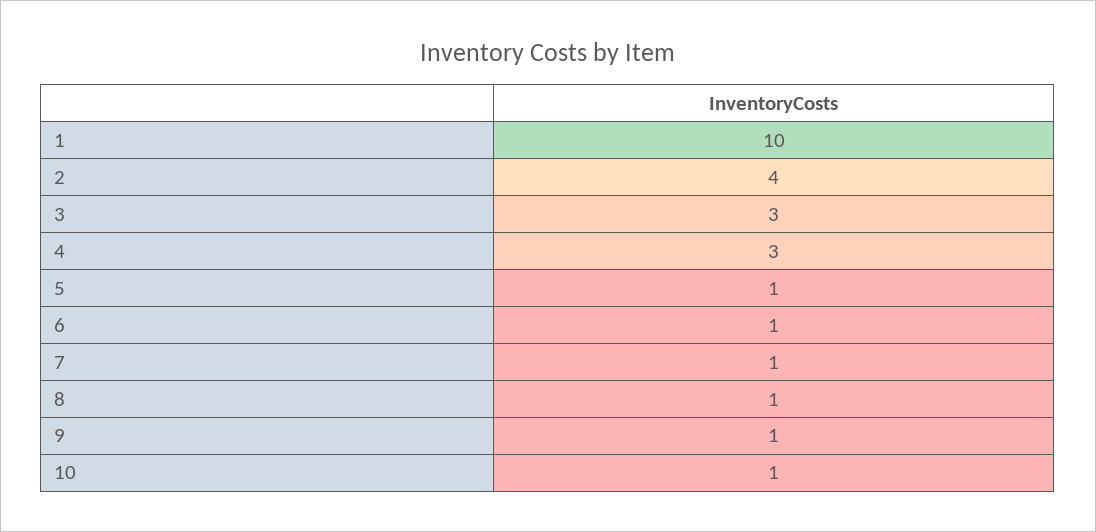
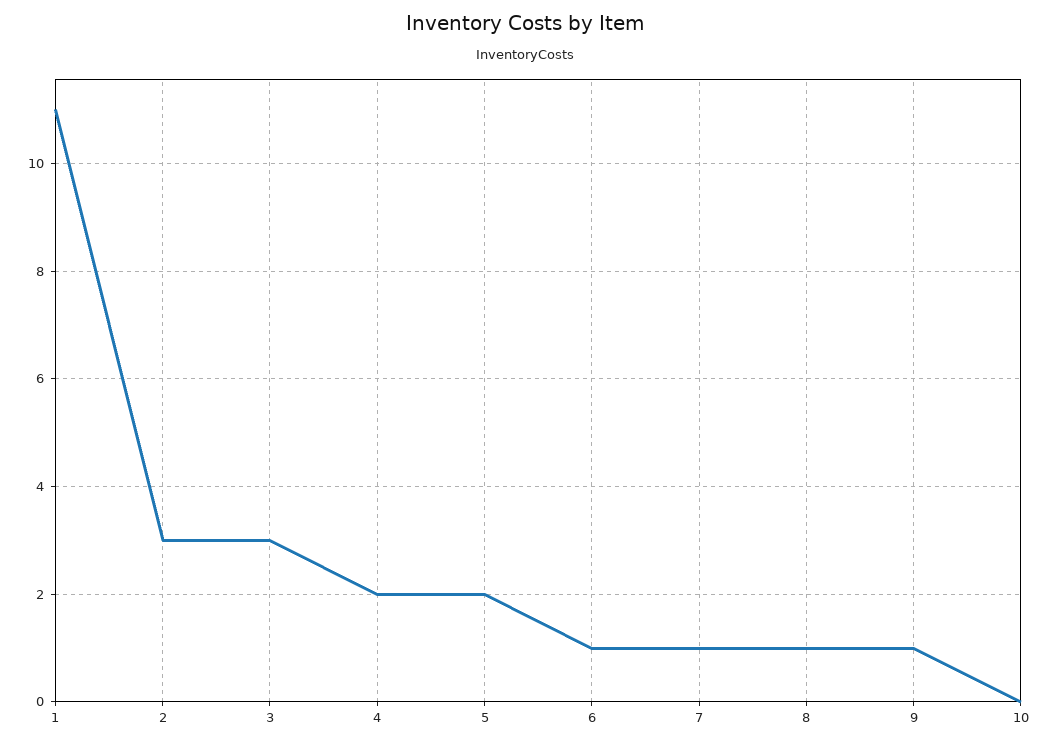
  {
-   "1": 10,
+   "1": 11,
-   "2": 4,
+   "2": 3,
    "3": 3,
-   "4": 3,
+   "4": 2,
-   "5": 1,
+   "5": 2,
    "6": 1,
    "7": 1,
    "8": 1,
    "9": 1,
-   "10": 1
+   "10": 0
  }

